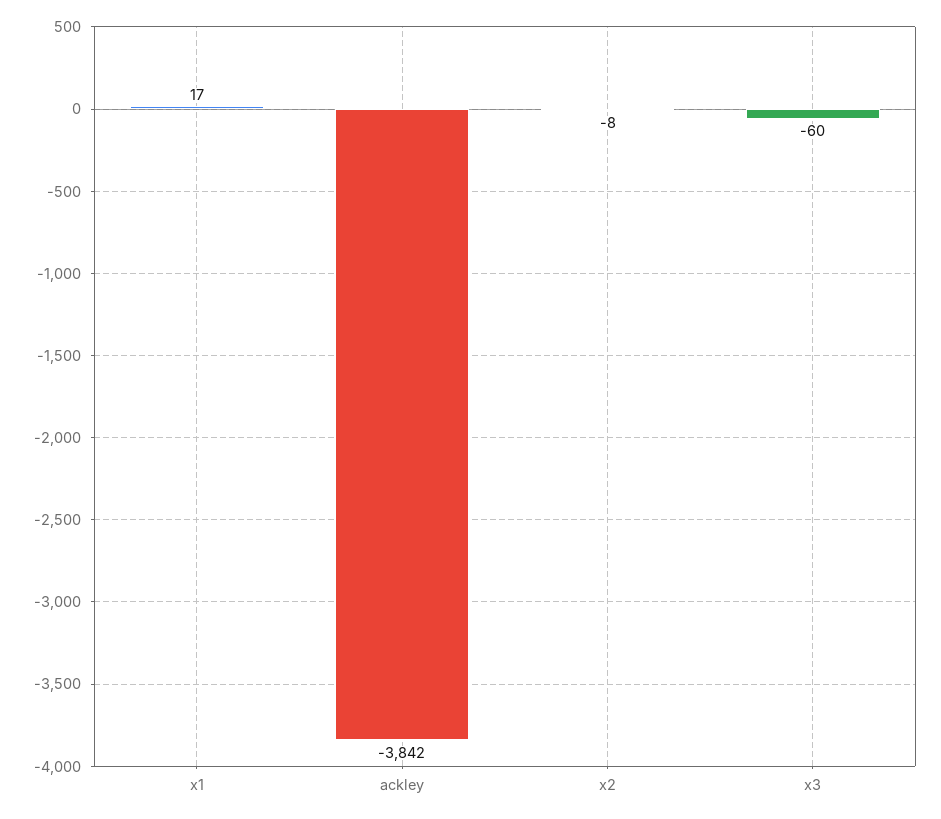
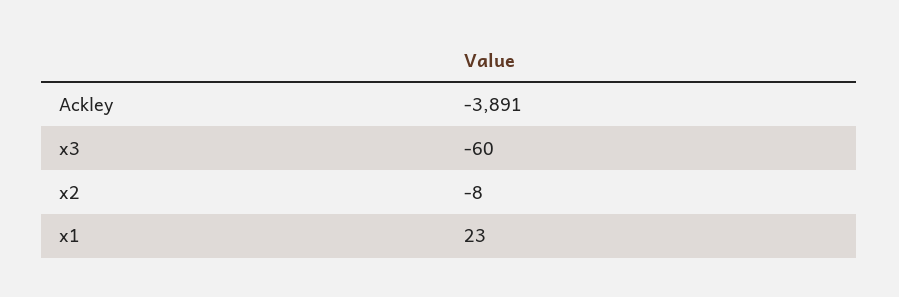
  {
-   "x1": 17,
+   "x1": 23,
-   "ackley": -3842,
+   "ackley": -3891,
    "x2": -8,
    "x3": -60
  }

